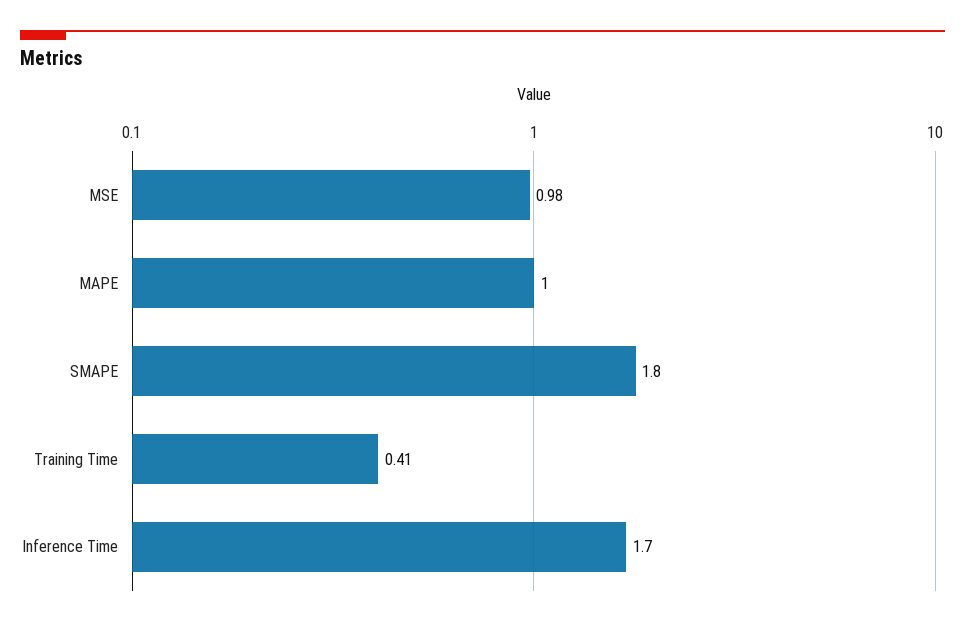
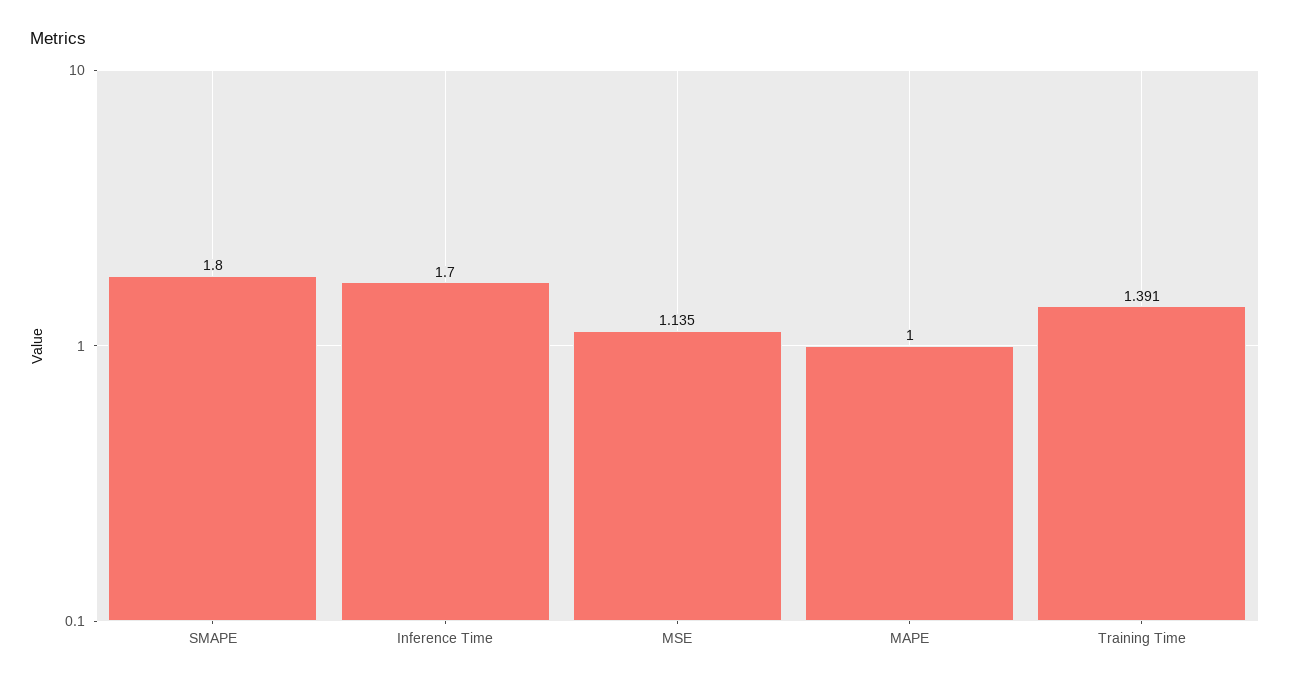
  {
-   "MSE": 0.98,
+   "MSE": 1.135,
    "MAPE": 1,
    "SMAPE": 1.8,
-   "Training Time": 0.41,
+   "Training Time": 1.391,
    "Inference Time": 1.7
  }

